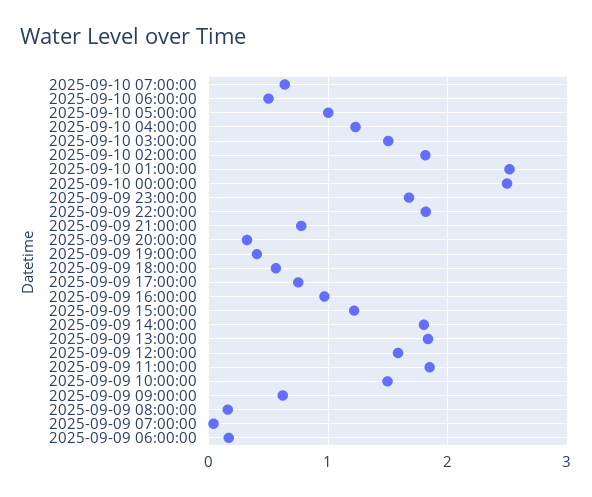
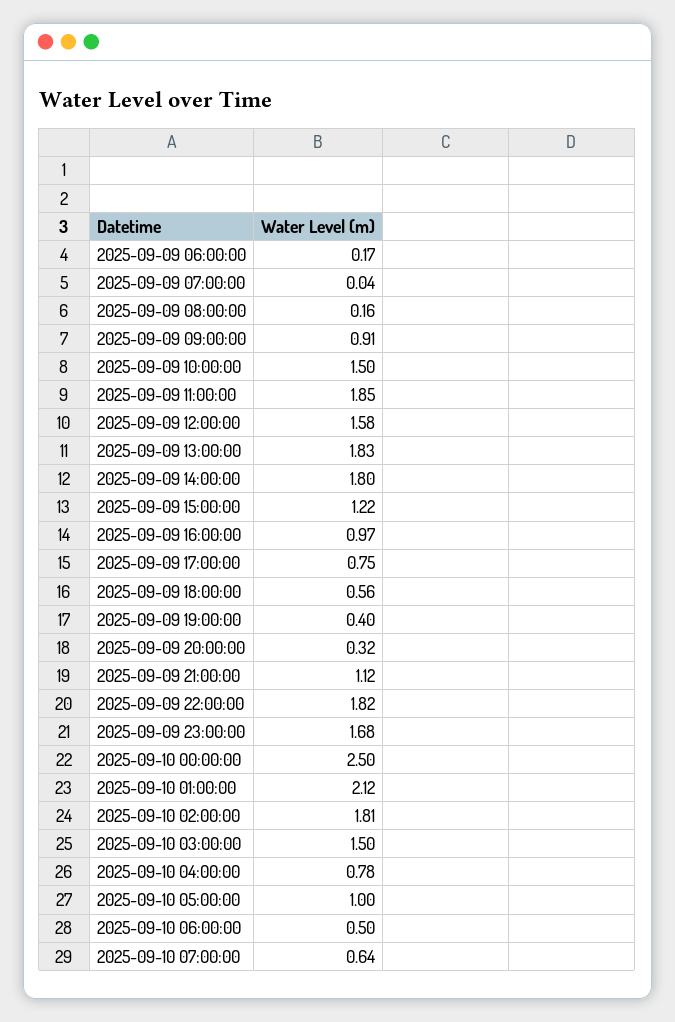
  {
    "2025-09-10 07:00:00": 0.64,
    "2025-09-10 06:00:00": 0.5,
    "2025-09-10 05:00:00": 1,
-   "2025-09-10 04:00:00": 1.2,
+   "2025-09-10 04:00:00": 0.78,
    "2025-09-10 03:00:00": 1.5,
    "2025-09-10 02:00:00": 1.81,
-   "2025-09-10 01:00:00": 2.5,
+   "2025-09-10 01:00:00": 2.12,
    "2025-09-10 00:00:00": 2.5,
    "2025-09-09 23:00:00": 1.68,
    "2025-09-09 22:00:00": 1.82,
-   "2025-09-09 21:00:00": 0.8,
+   "2025-09-09 21:00:00": 1.12,
    "2025-09-09 20:00:00": 0.32,
    "2025-09-09 19:00:00": 0.4,
    "2025-09-09 18:00:00": 0.56,
    "2025-09-09 17:00:00": 0.75,
    "2025-09-09 16:00:00": 0.97,
    "2025-09-09 15:00:00": 1.22,
    "2025-09-09 14:00:00": 1.8,
    "2025-09-09 13:00:00": 1.83,
    "2025-09-09 12:00:00": 1.58,
    "2025-09-09 11:00:00": 1.85,
    "2025-09-09 10:00:00": 1.5,
-   "2025-09-09 09:00:00": 0.6,
+   "2025-09-09 09:00:00": 0.91,
    "2025-09-09 08:00:00": 0.16,
    "2025-09-09 07:00:00": 0.04,
    "2025-09-09 06:00:00": 0.17
  }

